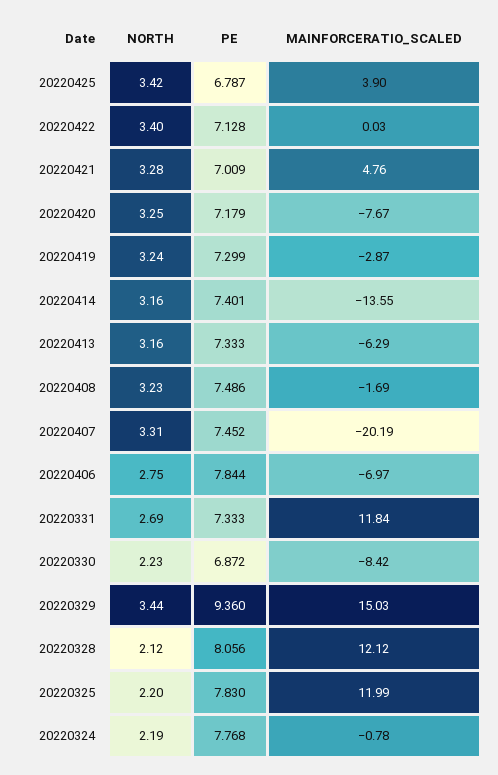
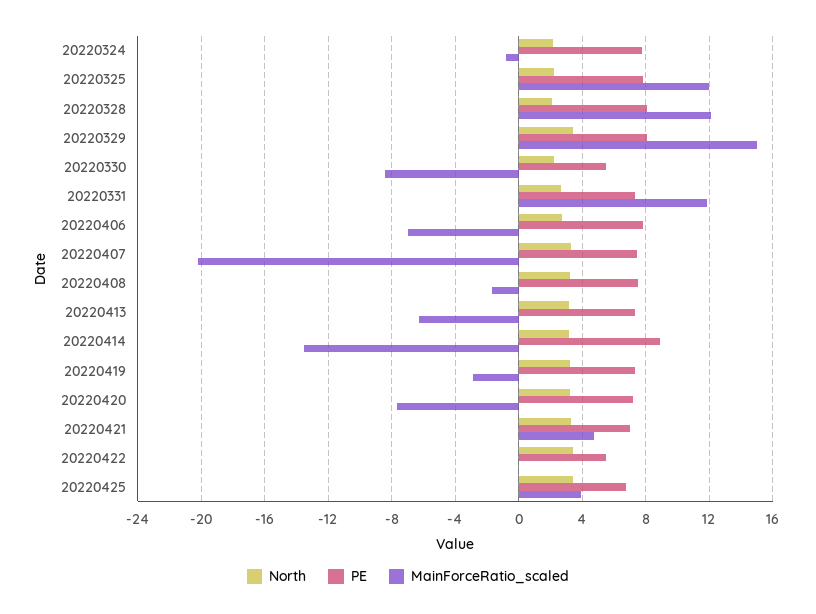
  {
    "NORTH": {
      "20220425": 3.42,
      "20220422": 3.4,
      "20220421": 3.28,
      "20220420": 3.25,
      "20220419": 3.24,
      "20220414": 3.16,
      "20220413": 3.16,
      "20220408": 3.23,
      "20220407": 3.31,
      "20220406": 2.75,
      "20220331": 2.69,
      "20220330": 2.23,
      "20220329": 3.44,
      "20220328": 2.12,
      "20220325": 2.2,
      "20220324": 2.19
    },
    "PE": {
      "20220425": 6.787,
-     "20220422": 7.128,
+     "20220422": 5.5,
      "20220421": 7.009,
      "20220420": 7.179,
      "20220419": 7.299,
-     "20220414": 7.401,
+     "20220414": 9,
      "20220413": 7.333,
      "20220408": 7.486,
      "20220407": 7.452,
      "20220406": 7.844,
      "20220331": 7.333,
-     "20220330": 6.872,
+     "20220330": 5.5,
-     "20220329": 9.36,
+     "20220329": 8,
      "20220328": 8.056,
      "20220325": 7.83,
      "20220324": 7.768
    },
    "MAINFORCERATIO_SCALED": {
      "20220425": 3.9,
      "20220422": 0.03,
      "20220421": 4.76,
      "20220420": -7.67,
      "20220419": -2.87,
      "20220414": -13.55,
      "20220413": -6.29,
      "20220408": -1.69,
      "20220407": -20.19,
      "20220406": -6.97,
      "20220331": 11.84,
      "20220330": -8.42,
      "20220329": 15.03,
      "20220328": 12.12,
      "20220325": 11.99,
      "20220324": -0.78
    }
  }

